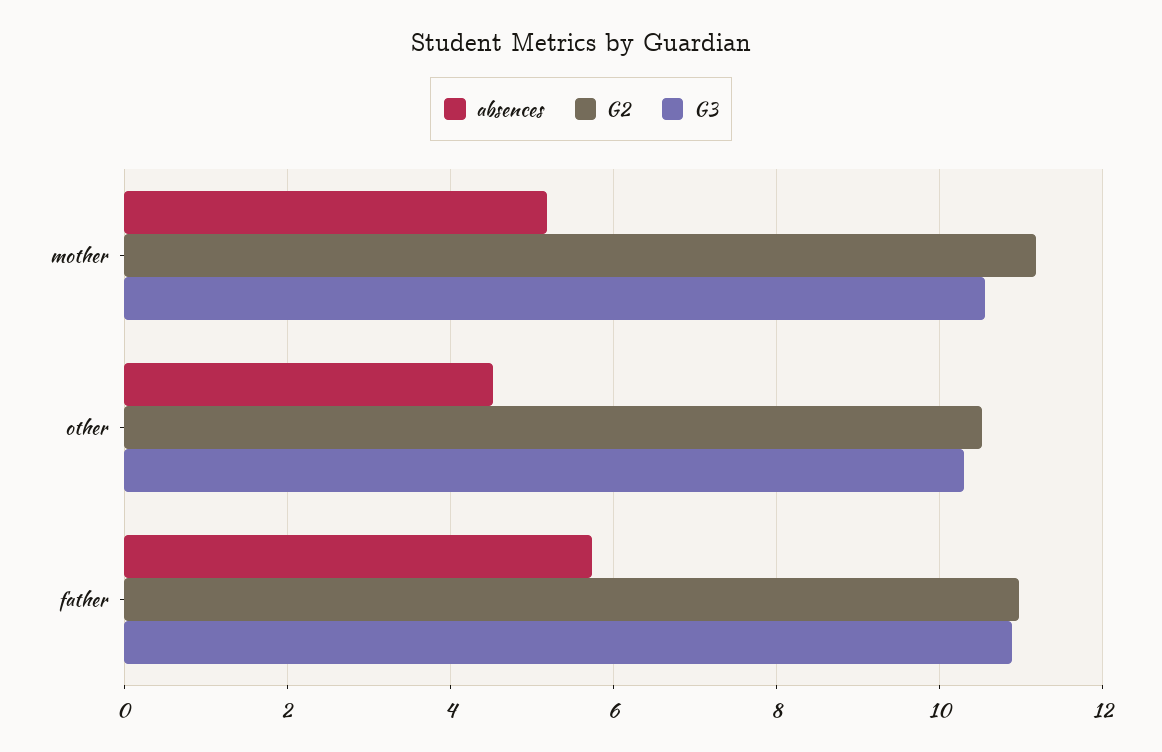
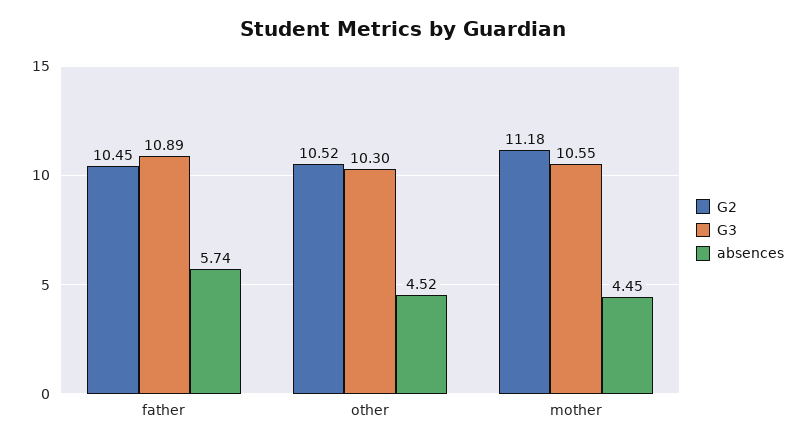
  {
    "absences": {
-     "mother": 5.2,
+     "mother": 4.45,
      "other": 4.52,
      "father": 5.74
    },
    "G2": {
      "mother": 11.18,
      "other": 10.52,
-     "father": 11
+     "father": 10.45
    },
    "G3": {
      "mother": 10.55,
      "other": 10.3,
      "father": 10.89
    }
  }

